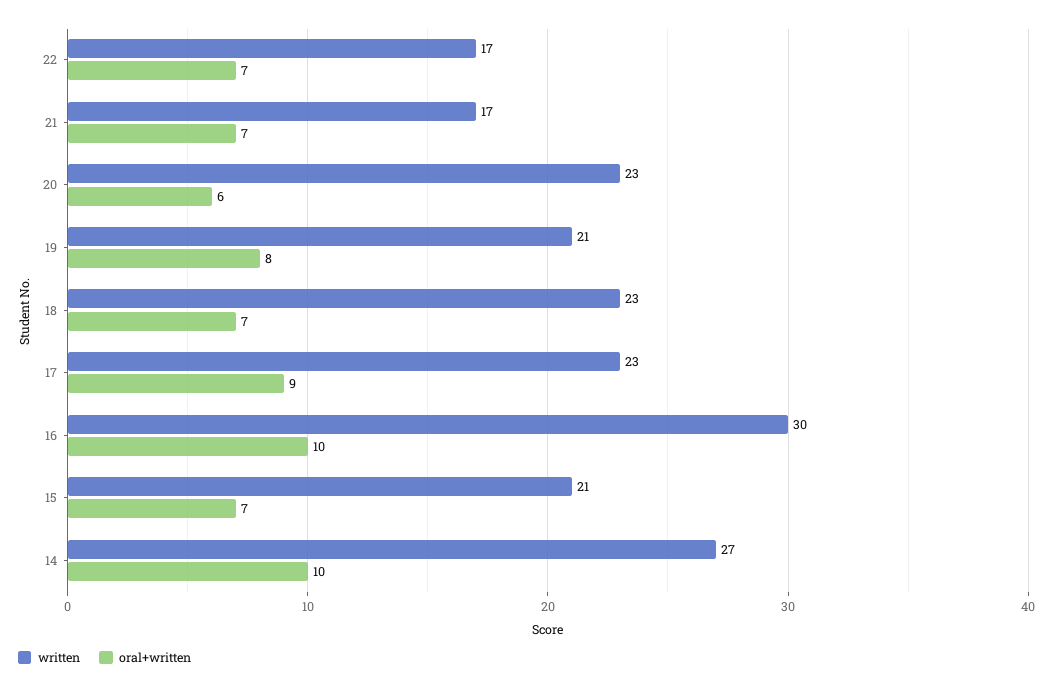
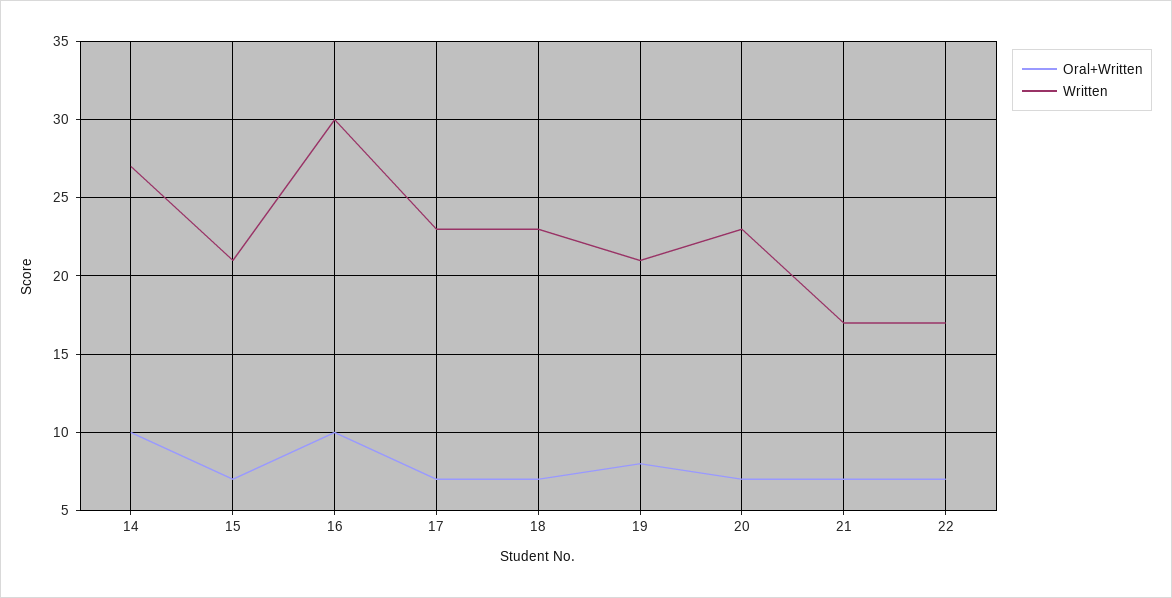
  {
    "written": {
      "22": 17,
      "21": 17,
      "20": 23,
      "19": 21,
      "18": 23,
      "17": 23,
      "16": 30,
      "15": 21,
      "14": 27
    },
    "oral+written": {
      "22": 7,
      "21": 7,
-     "20": 6,
+     "20": 7,
      "19": 8,
      "18": 7,
-     "17": 9,
+     "17": 7,
      "16": 10,
      "15": 7,
      "14": 10
    }
  }

